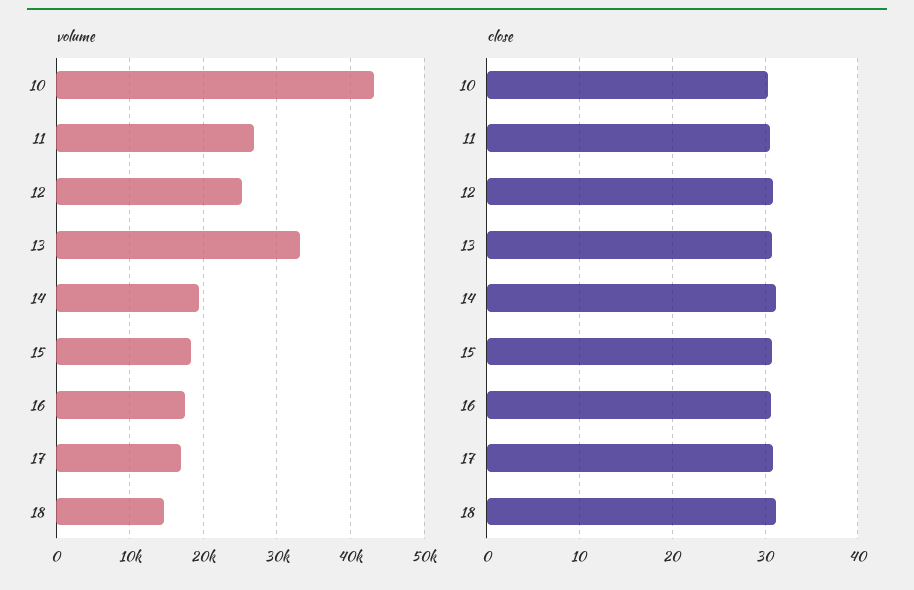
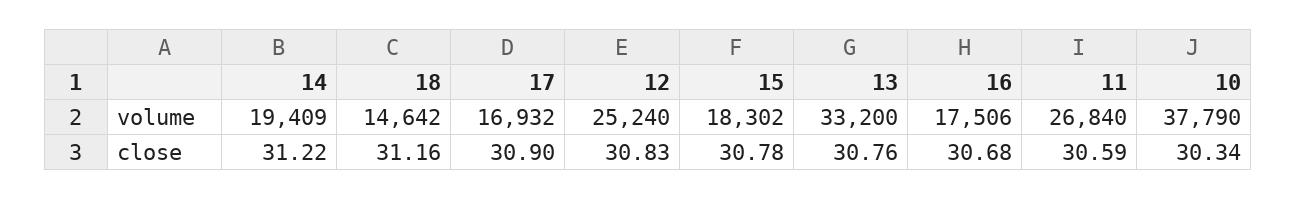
  {
    "volume": {
-     "10": 43000,
+     "10": 37790,
      "11": 26840,
      "12": 25240,
      "13": 33200,
      "14": 19409,
      "15": 18302,
      "16": 17506,
      "17": 16932,
      "18": 14642
    },
    "close": {
      "10": 30.34,
      "11": 30.59,
      "12": 30.83,
      "13": 30.76,
      "14": 31.22,
      "15": 30.78,
      "16": 30.68,
      "17": 30.9,
      "18": 31.16
    }
  }

